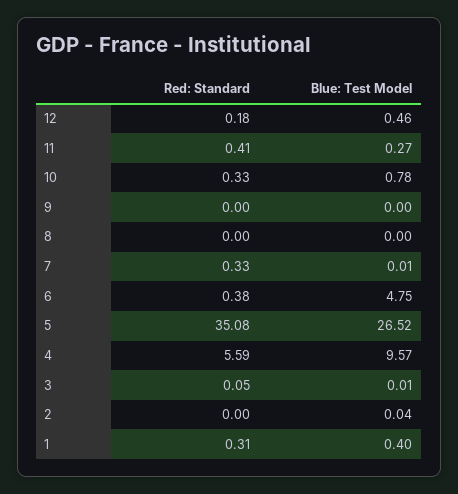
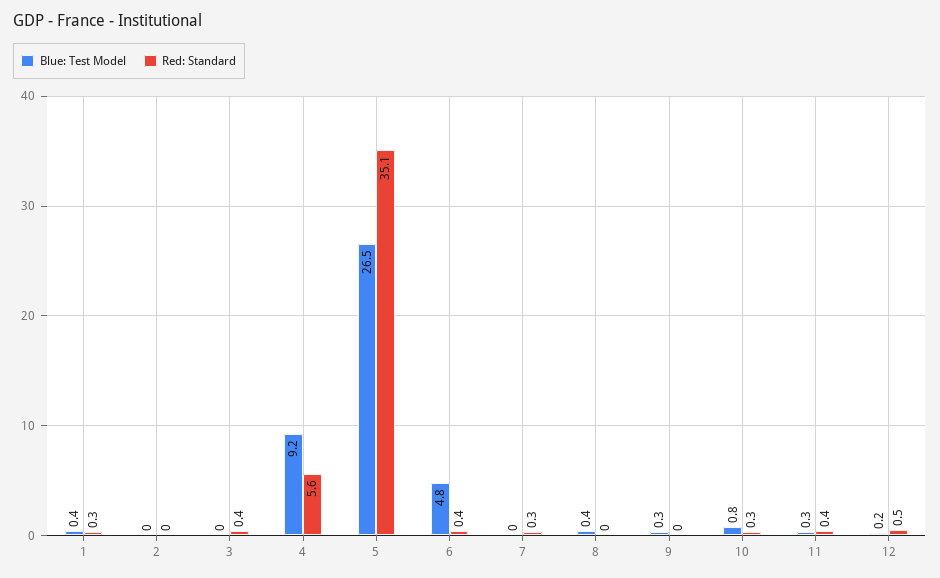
  {
    "Red: Standard": {
-     "12": 0.18,
+     "12": 0.5,
      "11": 0.41,
      "10": 0.33,
      "9": 0,
      "8": 0,
      "7": 0.33,
      "6": 0.38,
      "5": 35.08,
      "4": 5.59,
-     "3": 0.05,
+     "3": 0.4,
      "2": 0,
      "1": 0.31
    },
    "Blue: Test Model": {
-     "12": 0.46,
+     "12": 0.2,
      "11": 0.27,
      "10": 0.78,
-     "9": 0,
+     "9": 0.3,
-     "8": 0,
+     "8": 0.4,
      "7": 0.01,
      "6": 4.75,
      "5": 26.52,
-     "4": 9.57,
+     "4": 9.2,
      "3": 0.01,
      "2": 0.04,
      "1": 0.4
    }
  }

